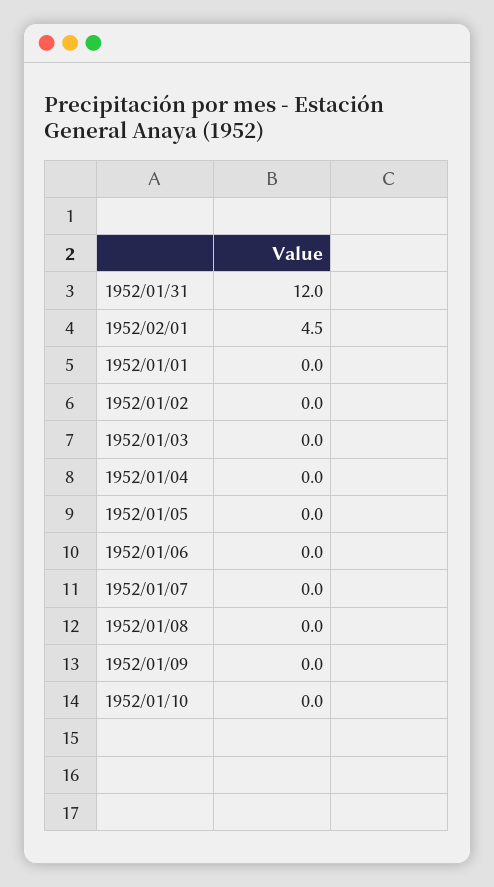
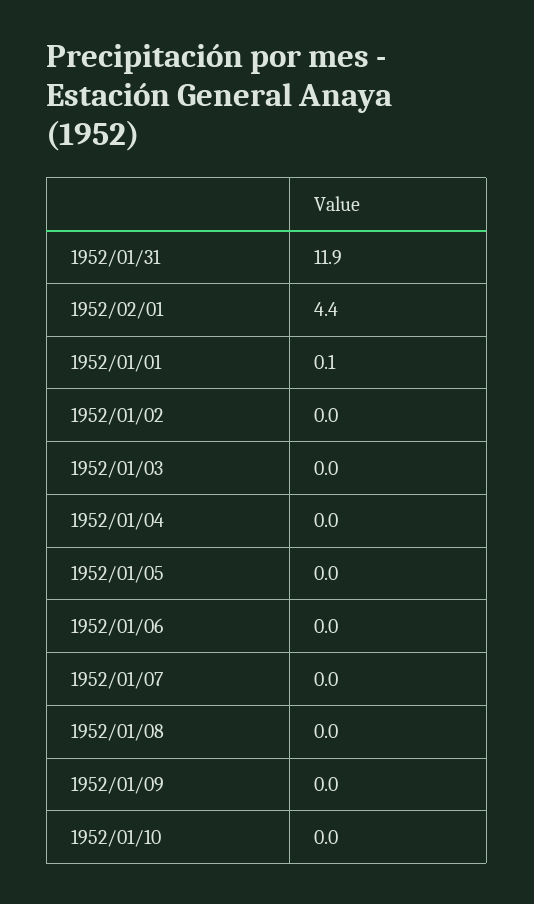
  {
-   "1952/01/31": 12,
+   "1952/01/31": 11.9,
-   "1952/02/01": 4.5,
+   "1952/02/01": 4.4,
-   "1952/01/01": 0,
+   "1952/01/01": 0.1,
    "1952/01/02": 0,
    "1952/01/03": 0,
    "1952/01/04": 0,
    "1952/01/05": 0,
    "1952/01/06": 0,
    "1952/01/07": 0,
    "1952/01/08": 0,
    "1952/01/09": 0,
    "1952/01/10": 0
  }

